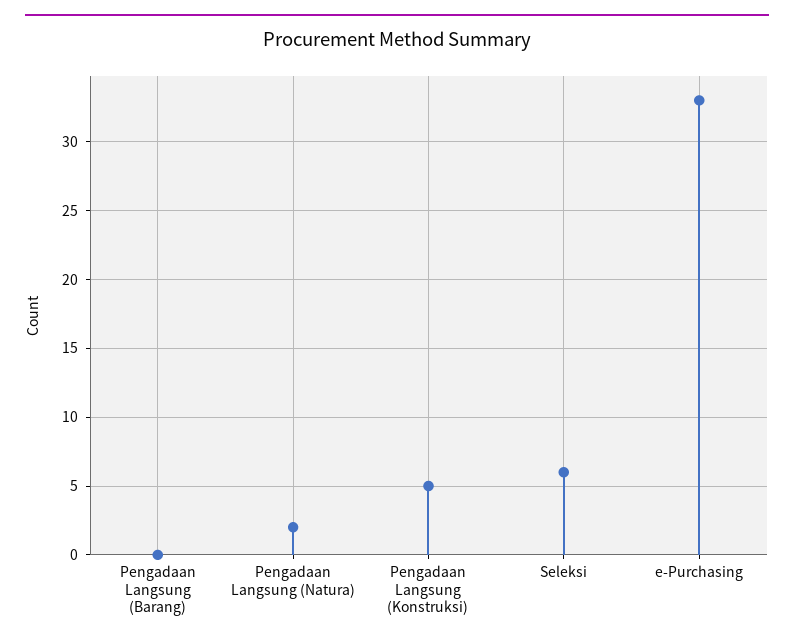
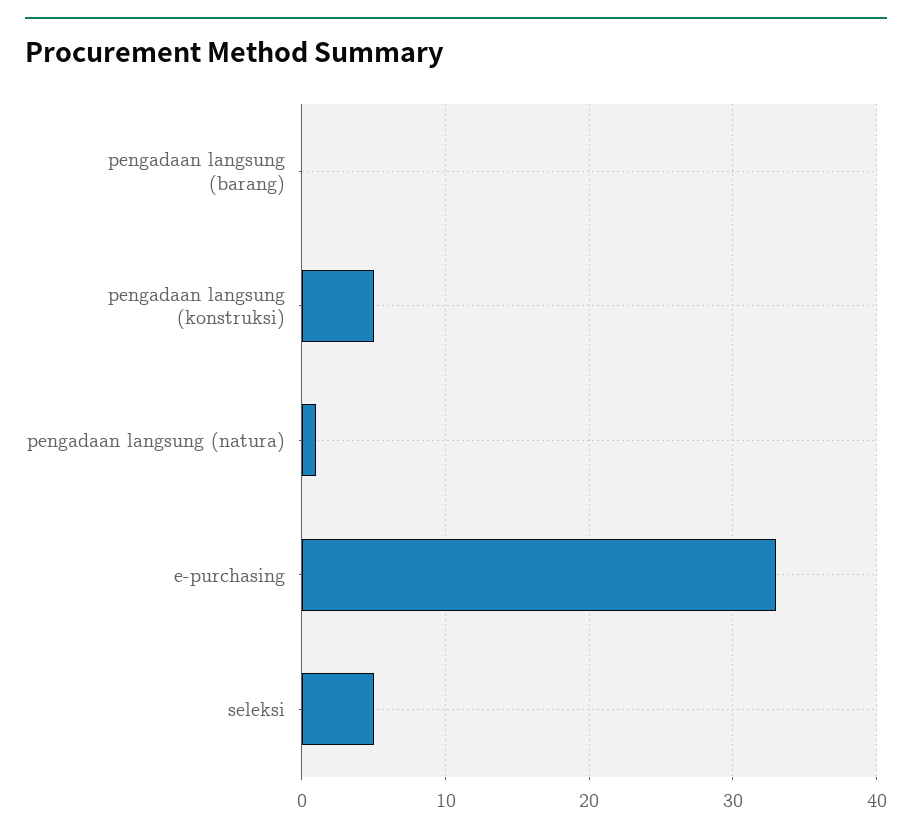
  {
    "Pengadaan Langsung (Barang)": 0,
-   "Pengadaan Langsung (Natura)": 2,
+   "Pengadaan Langsung (Natura)": 1,
    "Pengadaan Langsung (Konstruksi)": 5,
-   "Seleksi": 6,
+   "Seleksi": 5,
    "e-Purchasing": 33
  }

